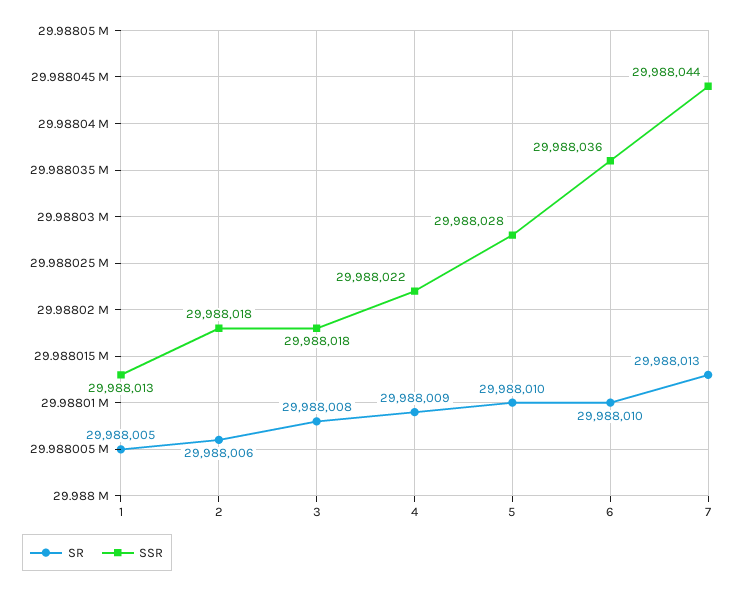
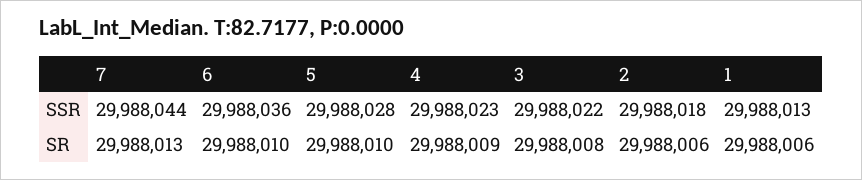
  {
    "SR": {
-     "1": 29988005,
+     "1": 29988006,
      "2": 29988006,
      "3": 29988008,
      "4": 29988009,
      "5": 29988010,
      "6": 29988010,
      "7": 29988013
    },
    "SSR": {
      "1": 29988013,
      "2": 29988018,
-     "3": 29988018,
+     "3": 29988022,
-     "4": 29988022,
+     "4": 29988023,
      "5": 29988028,
      "6": 29988036,
      "7": 29988044
    }
  }

